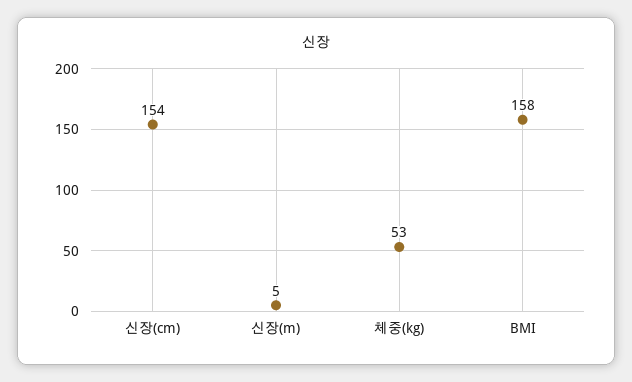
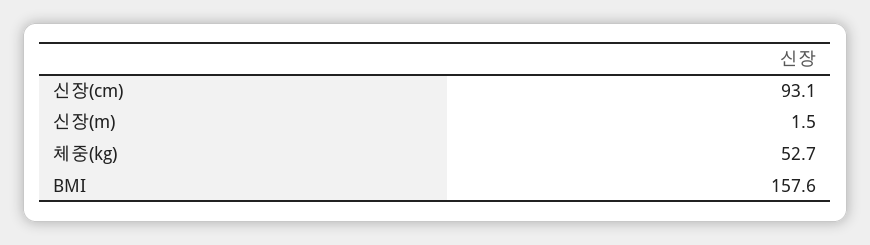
  {
-   "신장(cm)": 154,
+   "신장(cm)": 93.1,
-   "신장(m)": 5,
+   "신장(m)": 1.5,
    "체중(kg)": 52.7,
    "BMI": 157.6
  }

